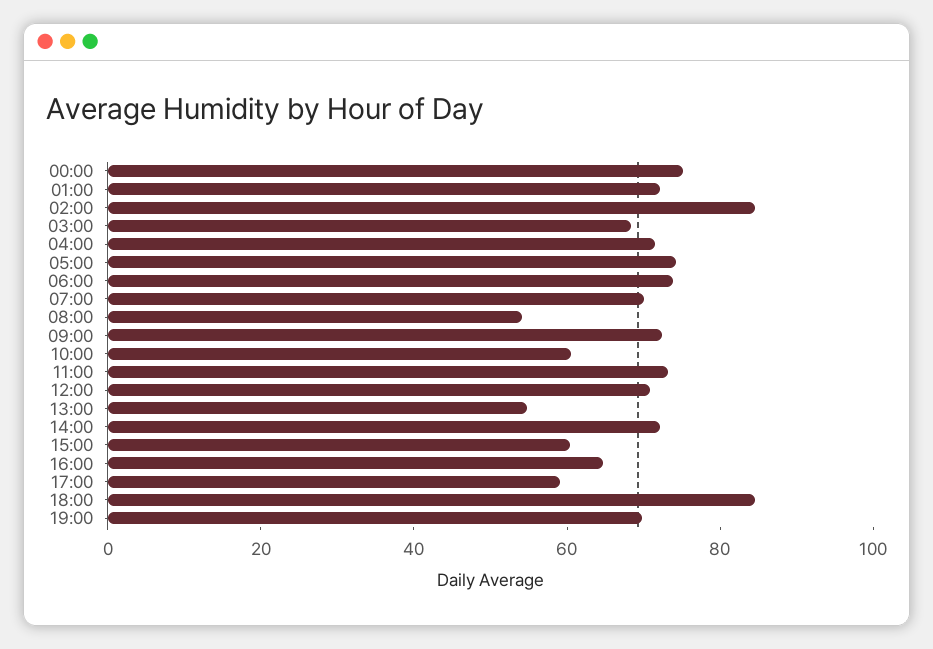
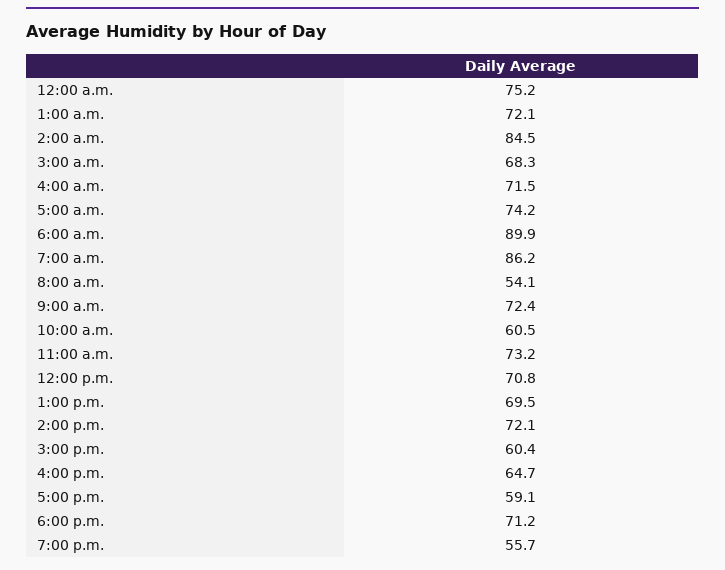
  {
    "00:00": 75.2,
    "01:00": 72.1,
    "02:00": 84.5,
    "03:00": 68.3,
    "04:00": 71.5,
    "05:00": 74.2,
-   "06:00": 75,
+   "06:00": 89.9,
-   "07:00": 70,
+   "07:00": 86.2,
    "08:00": 54.1,
    "09:00": 72.4,
    "10:00": 60.5,
    "11:00": 73.2,
    "12:00": 70.8,
-   "13:00": 55,
+   "13:00": 69.5,
    "14:00": 72.1,
    "15:00": 60.4,
    "16:00": 64.7,
    "17:00": 59.1,
-   "18:00": 85,
+   "18:00": 71.2,
-   "19:00": 70
+   "19:00": 55.7
  }

